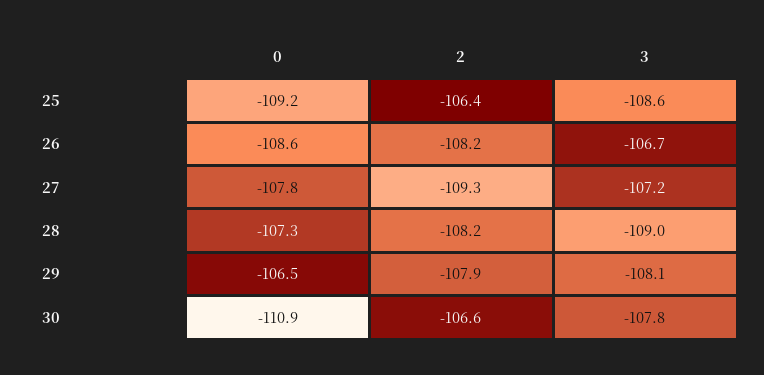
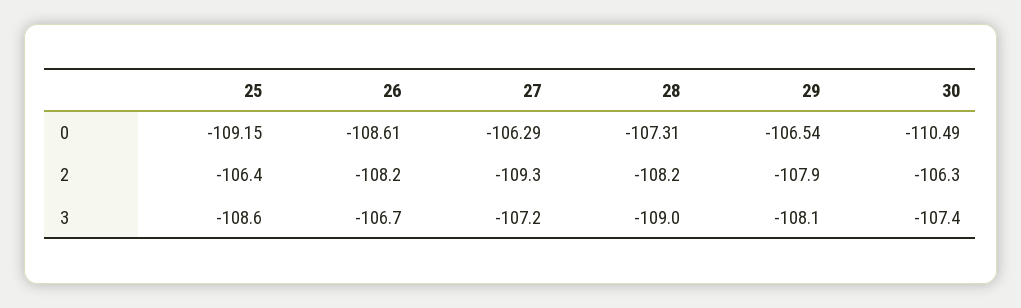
  {
    "0": {
      "25": -109.15,
      "26": -108.61,
-     "27": -107.8,
+     "27": -106.29,
      "28": -107.31,
      "29": -106.54,
-     "30": -110.9
+     "30": -110.49
    },
    "2": {
      "25": -106.4,
      "26": -108.2,
      "27": -109.3,
      "28": -108.2,
      "29": -107.9,
-     "30": -106.6
+     "30": -106.3
    },
    "3": {
      "25": -108.6,
      "26": -106.7,
      "27": -107.2,
      "28": -109,
      "29": -108.1,
-     "30": -107.8
+     "30": -107.4
    }
  }

